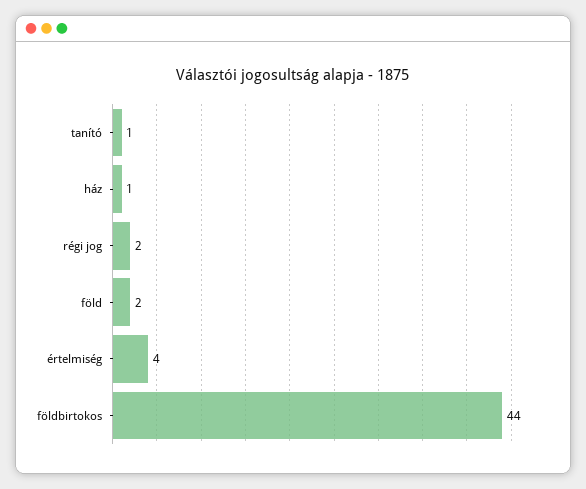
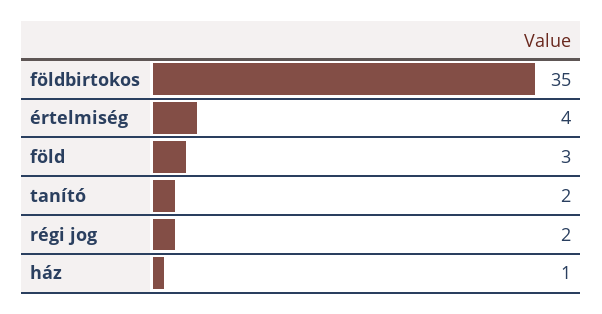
  {
-   "tanító": 1,
+   "tanító": 2,
    "ház": 1,
    "régi jog": 2,
-   "föld": 2,
+   "föld": 3,
    "értelmiség": 4,
-   "földbirtokos": 44
+   "földbirtokos": 35
  }

